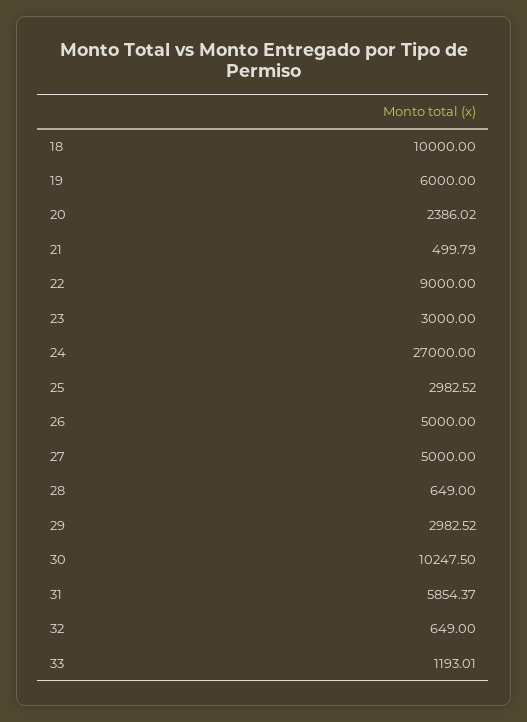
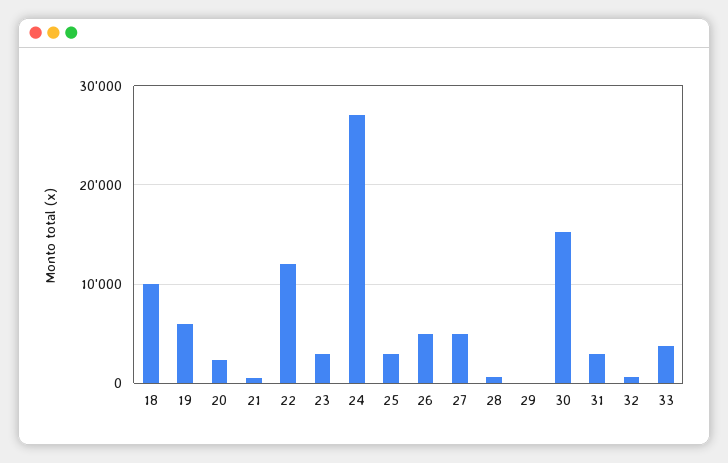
  {
    "18": 10000,
    "19": 6000,
    "20": 2386.02,
    "21": 499.79,
-   "22": 9000,
+   "22": 12000,
    "23": 3000,
    "24": 27000,
    "25": 2982.52,
    "26": 5000,
    "27": 5000,
    "28": 649,
-   "29": 2982.52,
+   "29": 0,
-   "30": 10247.5,
+   "30": 15000,
-   "31": 5854.37,
+   "31": 3000,
    "32": 649,
-   "33": 1193.01
+   "33": 4000
  }

